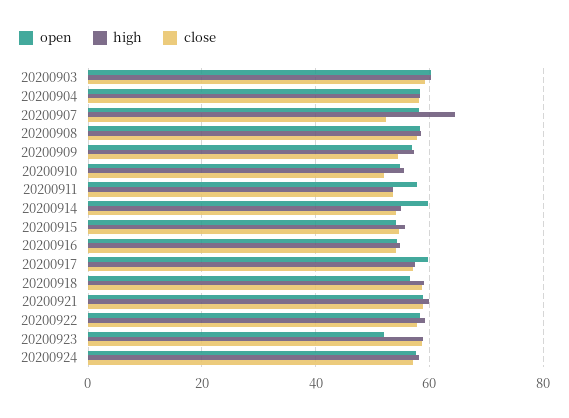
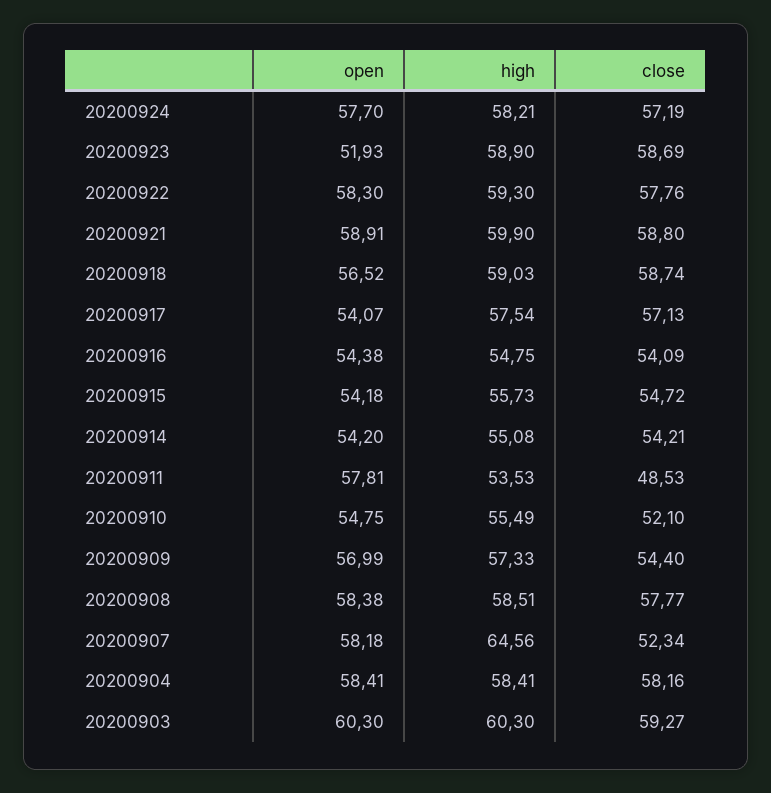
  {
    "open": {
      "20200903": 60.3,
      "20200904": 58.41,
      "20200907": 58.18,
      "20200908": 58.38,
      "20200909": 56.99,
      "20200910": 54.75,
      "20200911": 57.81,
-     "20200914": 60,
+     "20200914": 54.2,
      "20200915": 54.18,
      "20200916": 54.38,
-     "20200917": 60,
+     "20200917": 54.07,
      "20200918": 56.52,
      "20200921": 58.91,
      "20200922": 58.3,
      "20200923": 51.93,
      "20200924": 57.7
    },
    "high": {
      "20200903": 60.3,
      "20200904": 58.41,
      "20200907": 64.56,
      "20200908": 58.51,
      "20200909": 57.33,
      "20200910": 55.49,
      "20200911": 53.53,
      "20200914": 55.08,
      "20200915": 55.73,
      "20200916": 54.75,
      "20200917": 57.54,
      "20200918": 59.03,
      "20200921": 59.9,
      "20200922": 59.3,
      "20200923": 58.9,
      "20200924": 58.21
    },
    "close": {
      "20200903": 59.27,
      "20200904": 58.16,
      "20200907": 52.34,
      "20200908": 57.77,
      "20200909": 54.4,
      "20200910": 52.1,
-     "20200911": 54,
+     "20200911": 48.53,
      "20200914": 54.21,
      "20200915": 54.72,
      "20200916": 54.09,
      "20200917": 57.13,
      "20200918": 58.74,
      "20200921": 58.8,
      "20200922": 57.76,
      "20200923": 58.69,
      "20200924": 57.19
    }
  }

